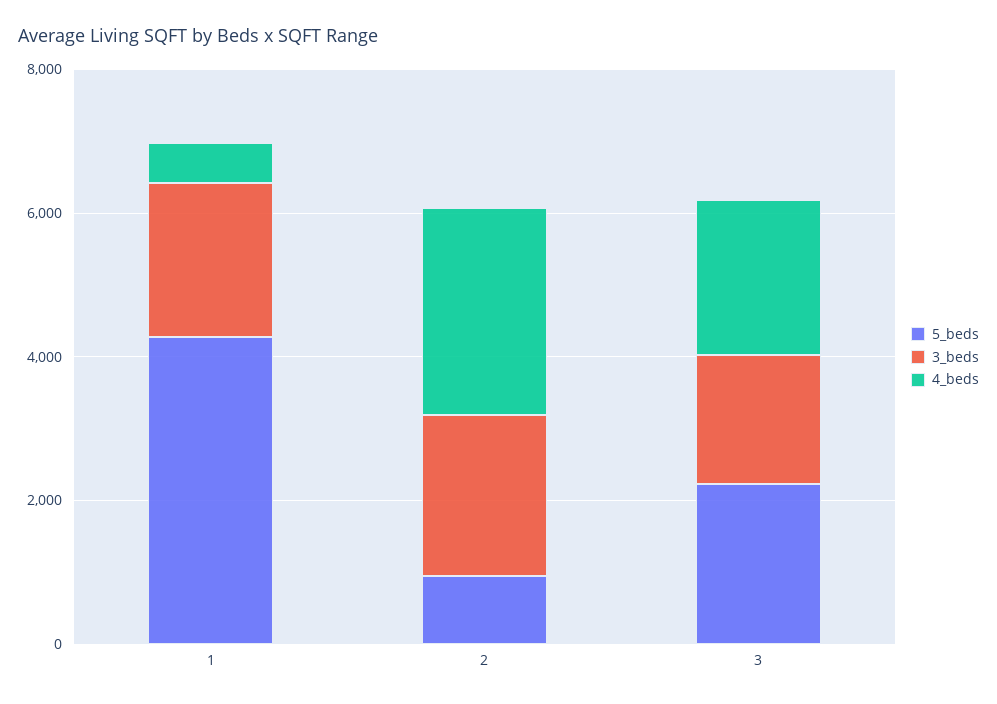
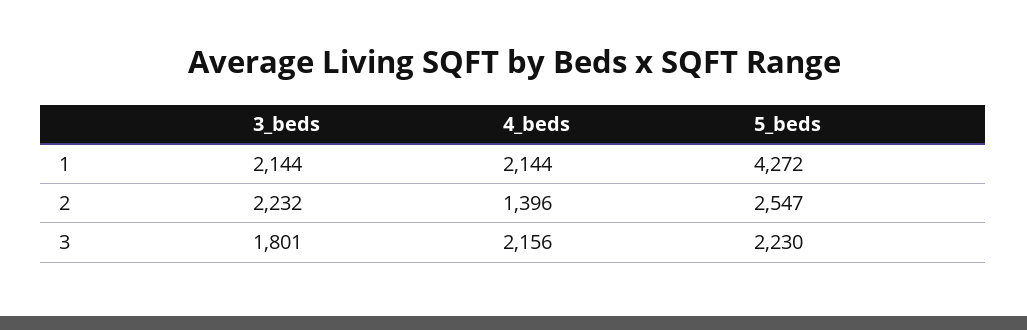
  {
    "5_beds": {
      "1": 4272,
-     "2": 1000,
+     "2": 2547,
      "3": 2230
    },
    "3_beds": {
      "1": 2144,
      "2": 2232,
      "3": 1801
    },
    "4_beds": {
-     "1": 500,
+     "1": 2144,
-     "2": 3000,
+     "2": 1396,
      "3": 2156
    }
  }

